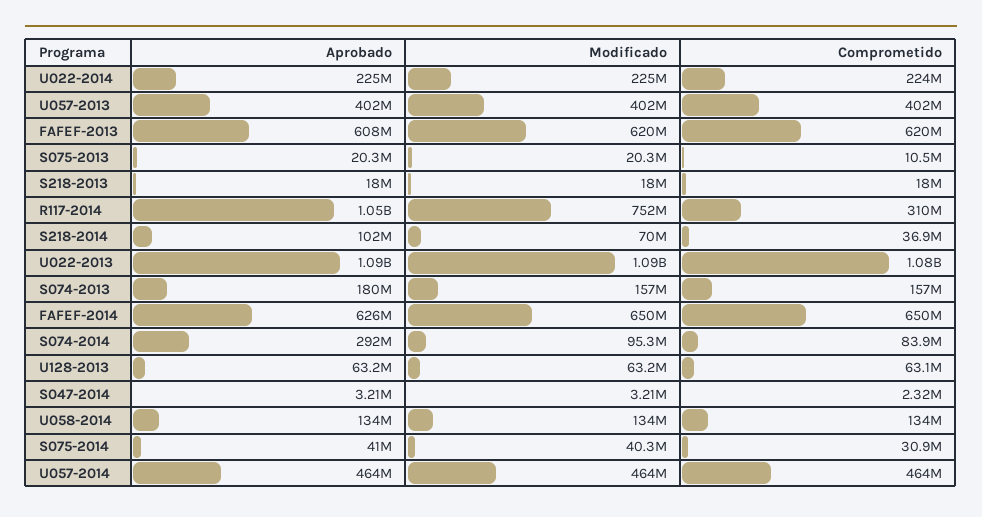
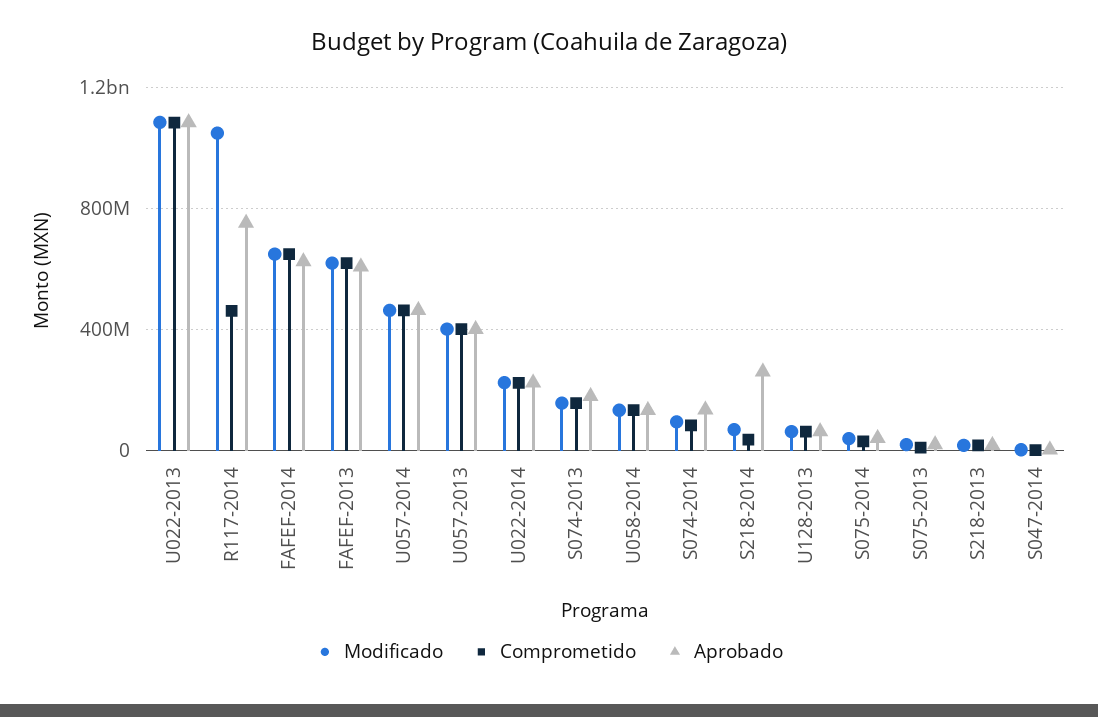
  {
    "Aprobado": {
      "U022-2014": 225000000,
      "U057-2013": 402000000,
      "FAFEF-2013": 608000000,
      "S075-2013": 20300000,
      "S218-2013": 18000000,
-     "R117-2014": 1050000000,
+     "R117-2014": 750000000,
-     "S218-2014": 102000000,
+     "S218-2014": 250000000,
      "U022-2013": 1090000000,
      "S074-2013": 180000000,
      "FAFEF-2014": 626000000,
-     "S074-2014": 292000000,
+     "S074-2014": 150000000,
      "U128-2013": 63200000,
      "S047-2014": 3210000,
      "U058-2014": 134000000,
      "S075-2014": 41000000,
      "U057-2014": 464000000
    },
    "Modificado": {
      "U022-2014": 225000000,
      "U057-2013": 402000000,
      "FAFEF-2013": 620000000,
      "S075-2013": 20300000,
      "S218-2013": 18000000,
-     "R117-2014": 752000000,
+     "R117-2014": 1050000000,
      "S218-2014": 70000000,
      "U022-2013": 1090000000,
      "S074-2013": 157000000,
      "FAFEF-2014": 650000000,
      "S074-2014": 95300000,
      "U128-2013": 63200000,
      "S047-2014": 3210000,
      "U058-2014": 134000000,
      "S075-2014": 40300000,
      "U057-2014": 464000000
    },
    "Comprometido": {
      "U022-2014": 224000000,
      "U057-2013": 402000000,
      "FAFEF-2013": 620000000,
      "S075-2013": 10500000,
      "S218-2013": 18000000,
-     "R117-2014": 310000000,
+     "R117-2014": 450000000,
      "S218-2014": 36900000,
      "U022-2013": 1080000000,
      "S074-2013": 157000000,
      "FAFEF-2014": 650000000,
      "S074-2014": 83900000,
      "U128-2013": 63100000,
      "S047-2014": 2320000,
      "U058-2014": 134000000,
      "S075-2014": 30900000,
      "U057-2014": 464000000
    }
  }

